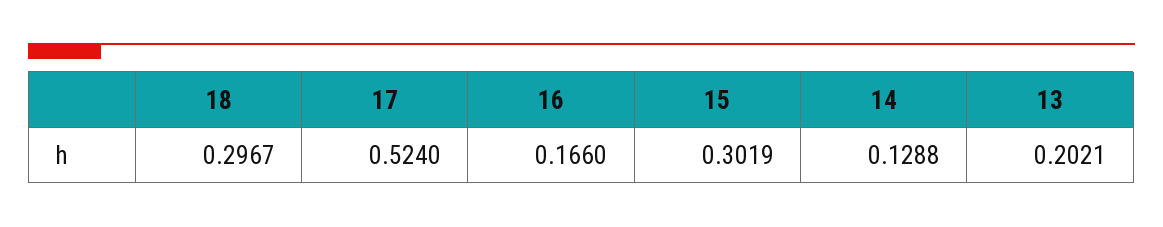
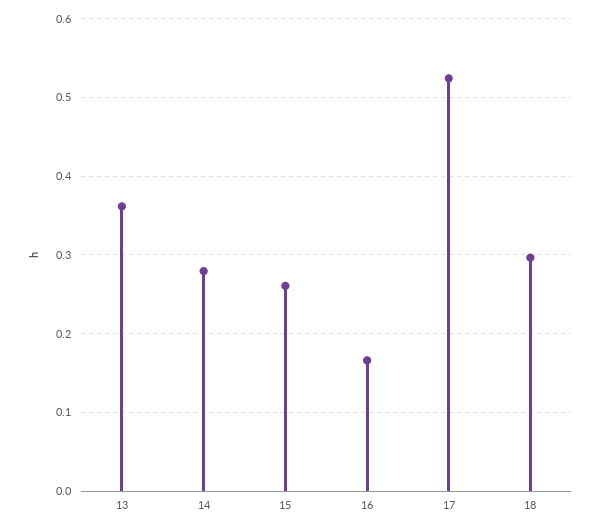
  {
    "18": 0.2967,
    "17": 0.524,
    "16": 0.166,
-   "15": 0.3019,
+   "15": 0.26,
-   "14": 0.1288,
+   "14": 0.28,
-   "13": 0.2021
+   "13": 0.36
  }

